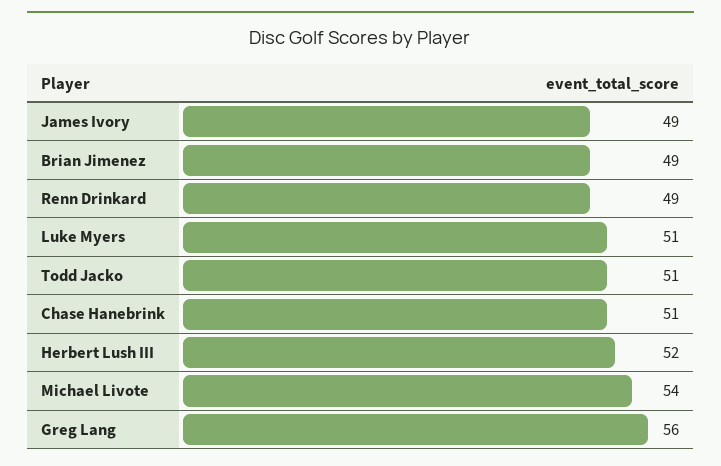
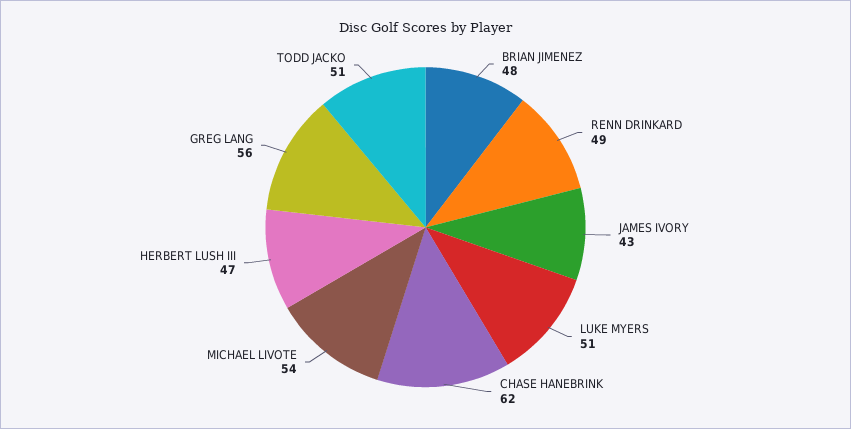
  {
-   "James Ivory": 49,
+   "James Ivory": 43,
-   "Brian Jimenez": 49,
+   "Brian Jimenez": 48,
    "Renn Drinkard": 49,
    "Luke Myers": 51,
    "Todd Jacko": 51,
-   "Chase Hanebrink": 51,
+   "Chase Hanebrink": 62,
-   "Herbert Lush III": 52,
+   "Herbert Lush III": 47,
    "Michael Livote": 54,
    "Greg Lang": 56
  }

